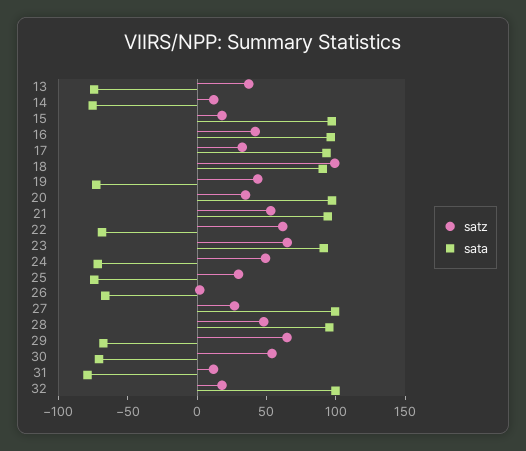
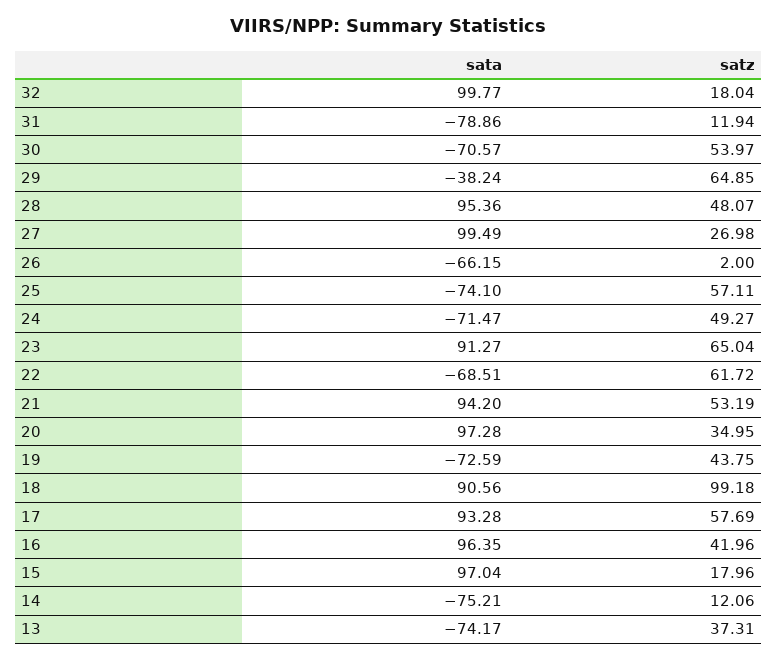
  {
    "satz": {
      "13": 37.31,
      "14": 12.06,
      "15": 17.96,
      "16": 41.96,
-     "17": 30,
+     "17": 57.69,
      "18": 99.18,
      "19": 43.75,
      "20": 34.95,
      "21": 53.19,
      "22": 61.72,
      "23": 65.04,
      "24": 49.27,
-     "25": 30,
+     "25": 57.11,
      "26": 2,
      "27": 26.98,
      "28": 48.07,
      "29": 64.85,
      "30": 53.97,
      "31": 11.94,
      "32": 18.04
    },
    "sata": {
      "13": -74.17,
      "14": -75.21,
      "15": 97.04,
      "16": 96.35,
      "17": 93.28,
      "18": 90.56,
      "19": -72.59,
      "20": 97.28,
      "21": 94.2,
      "22": -68.51,
      "23": 91.27,
      "24": -71.47,
      "25": -74.1,
      "26": -66.15,
      "27": 99.49,
      "28": 95.36,
-     "29": -70,
+     "29": -38.24,
      "30": -70.57,
      "31": -78.86,
      "32": 99.77
    }
  }

